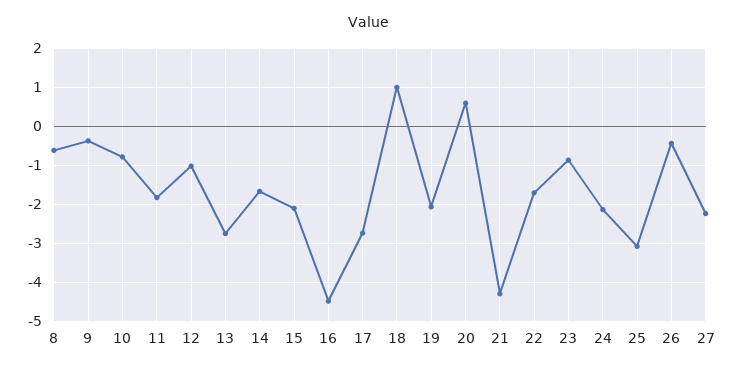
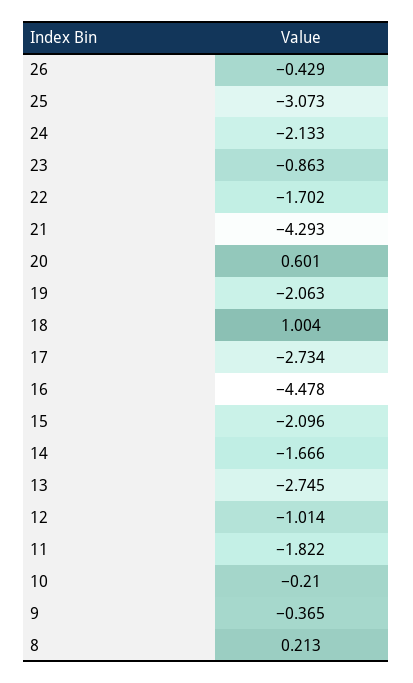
  {
-   "8": -0.6,
+   "8": 0.213,
    "9": -0.365,
-   "10": -0.8,
+   "10": -0.21,
    "11": -1.822,
    "12": -1.014,
    "13": -2.745,
    "14": -1.666,
    "15": -2.096,
    "16": -4.478,
    "17": -2.734,
    "18": 1.004,
    "19": -2.063,
    "20": 0.601,
    "21": -4.293,
    "22": -1.702,
    "23": -0.863,
    "24": -2.133,
    "25": -3.073,
-   "26": -0.429,
+   "26": -0.429
-   "27": -2.2
  }

